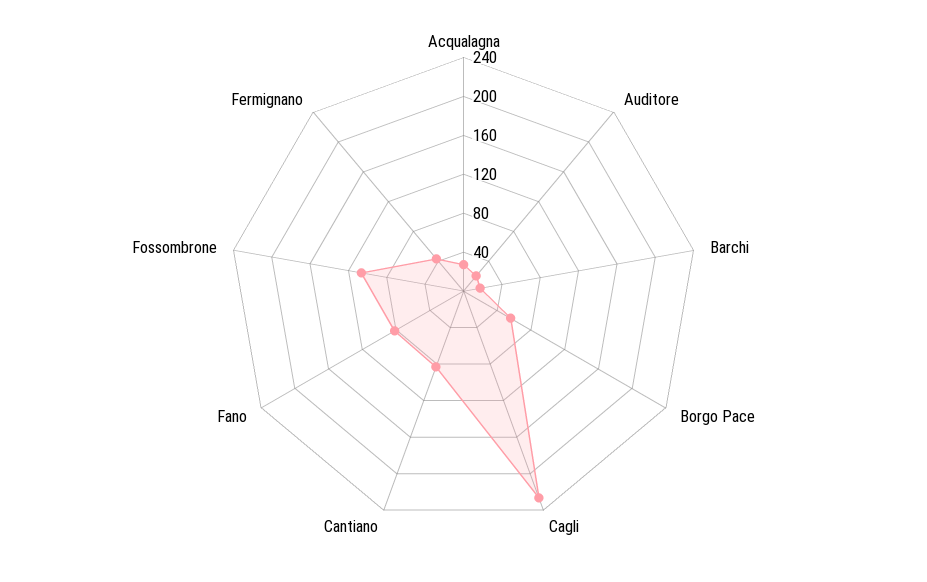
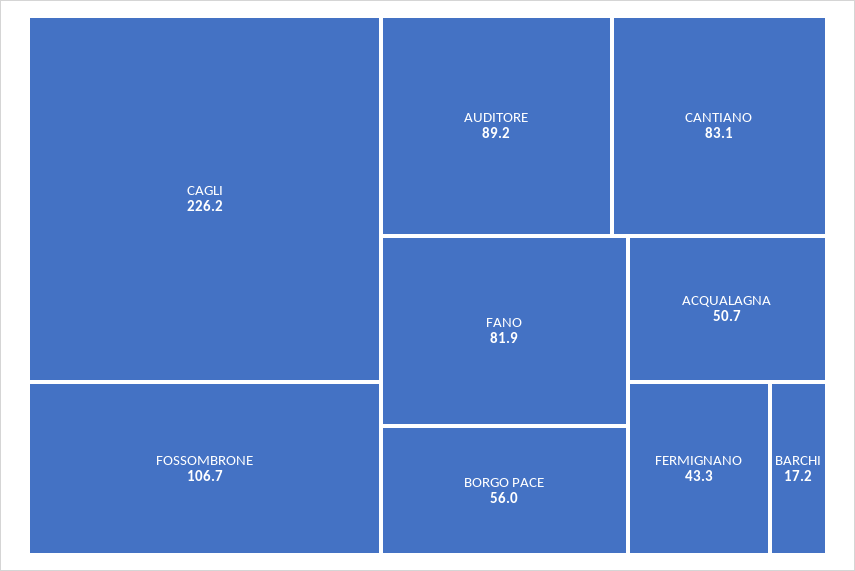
  {
-   "Acqualagna": 30,
+   "Acqualagna": 50.7,
-   "Auditore": 20,
+   "Auditore": 89.2,
    "Barchi": 17.2,
    "Borgo Pace": 56,
    "Cagli": 226.2,
    "Cantiano": 83.1,
    "Fano": 81.9,
    "Fossombrone": 106.7,
    "Fermignano": 43.3
  }

